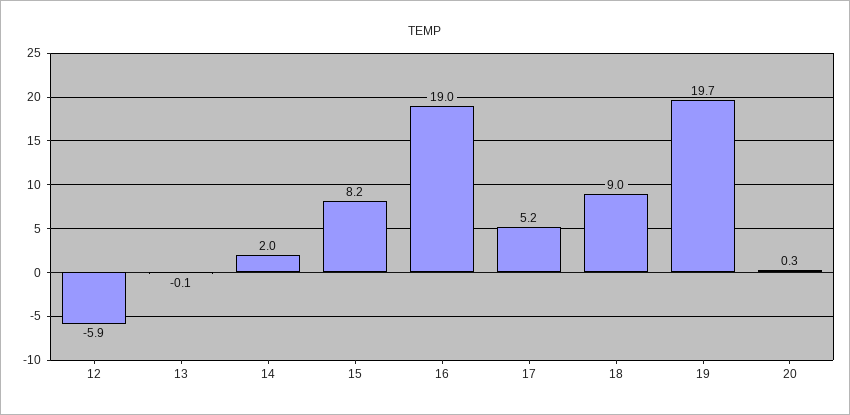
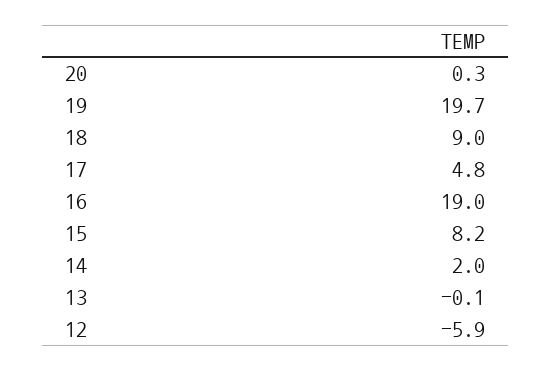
  {
    "12": -5.9,
    "13": -0.1,
    "14": 2,
    "15": 8.2,
    "16": 19,
-   "17": 5.2,
+   "17": 4.8,
    "18": 9,
    "19": 19.7,
    "20": 0.3
  }

